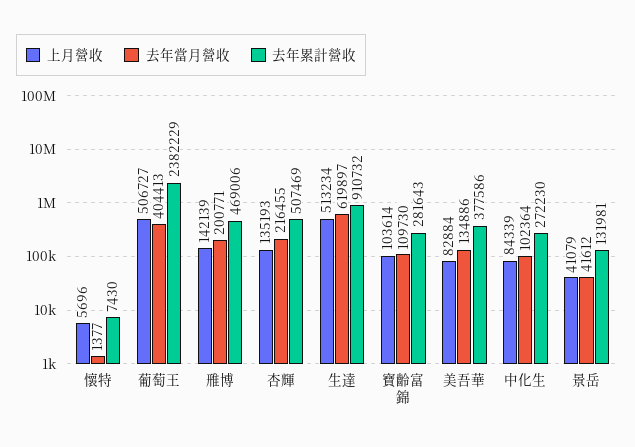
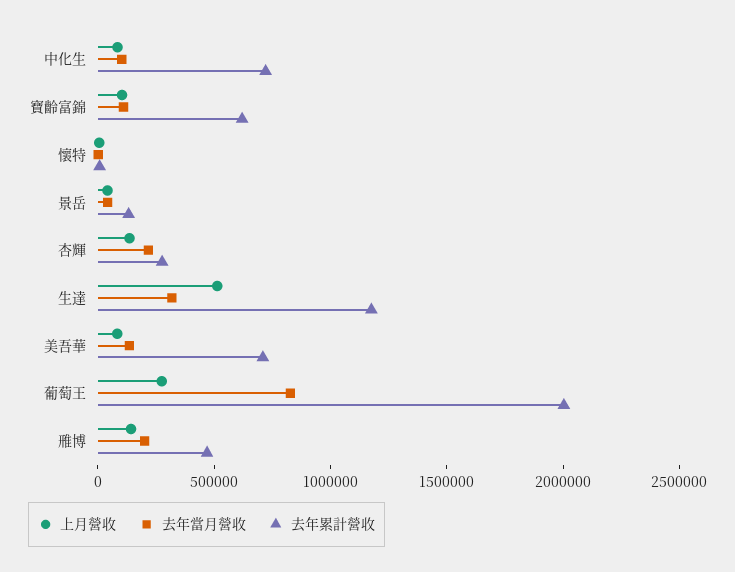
  {
    "上月營收": {
      "懷特": 5696,
-     "葡萄王": 506727,
+     "葡萄王": 300000,
      "雃博": 142139,
      "杏輝": 135193,
      "生達": 513234,
      "寶齡富錦": 103614,
      "美吾華": 82884,
      "中化生": 84339,
      "景岳": 41079
    },
    "去年當月營收": {
      "懷特": 1377,
-     "葡萄王": 404413,
+     "葡萄王": 800000,
      "雃博": 200771,
      "杏輝": 216455,
-     "生達": 619897,
+     "生達": 300000,
      "寶齡富錦": 109730,
      "美吾華": 134886,
      "中化生": 102364,
      "景岳": 41612
    },
    "去年累計營收": {
      "懷特": 7430,
-     "葡萄王": 2382229,
+     "葡萄王": 2000000,
      "雃博": 469006,
-     "杏輝": 507469,
+     "杏輝": 300000,
-     "生達": 910732,
+     "生達": 1200000,
-     "寶齡富錦": 281643,
+     "寶齡富錦": 600000,
-     "美吾華": 377586,
+     "美吾華": 700000,
-     "中化生": 272230,
+     "中化生": 700000,
      "景岳": 131981
    }
  }

